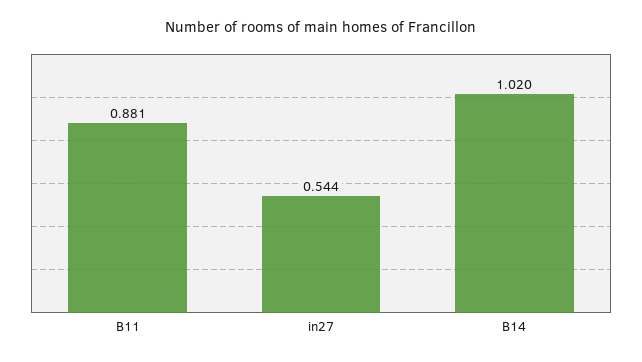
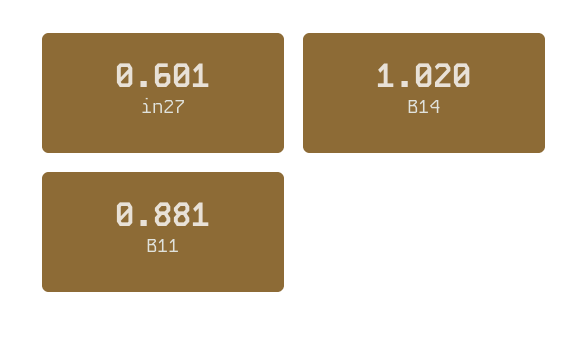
  {
    "B11": 0.881,
-   "in27": 0.544,
+   "in27": 0.601,
    "B14": 1.02
  }

